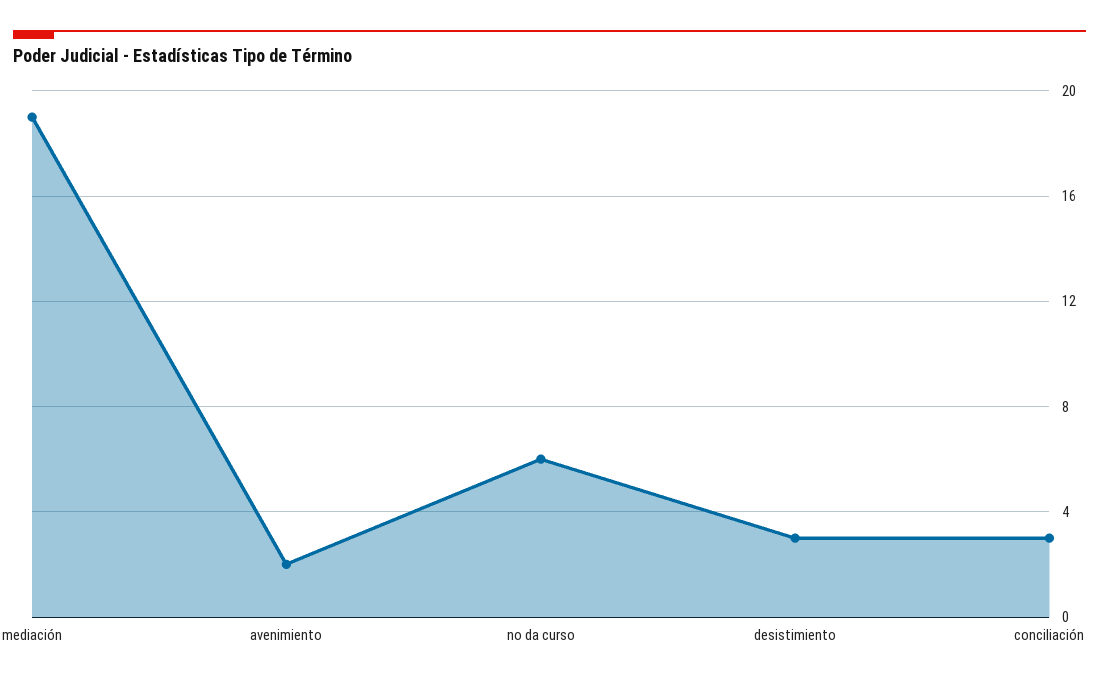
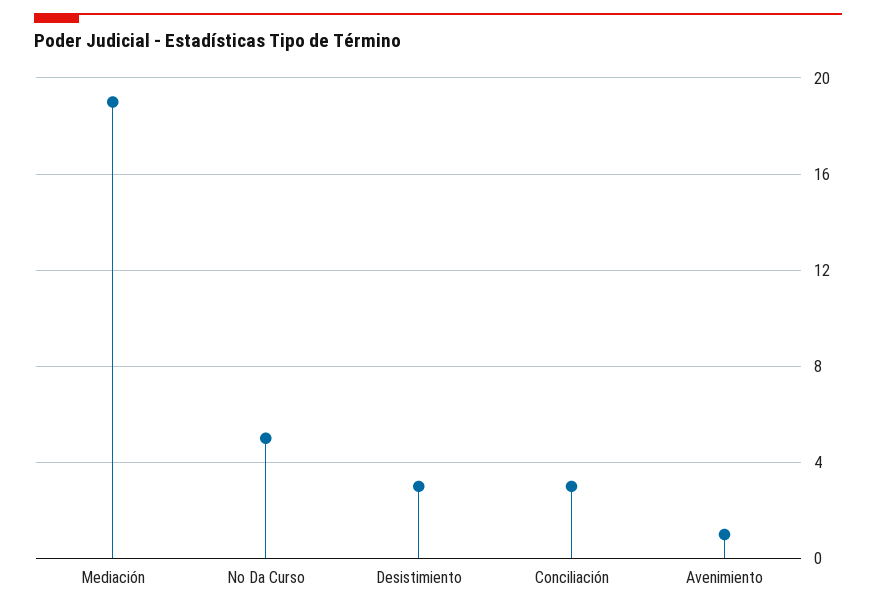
  {
    "mediación": 19,
-   "avenimiento": 2,
+   "avenimiento": 1,
-   "no da curso": 6,
+   "no da curso": 5,
    "desistimiento": 3,
    "conciliación": 3
  }

